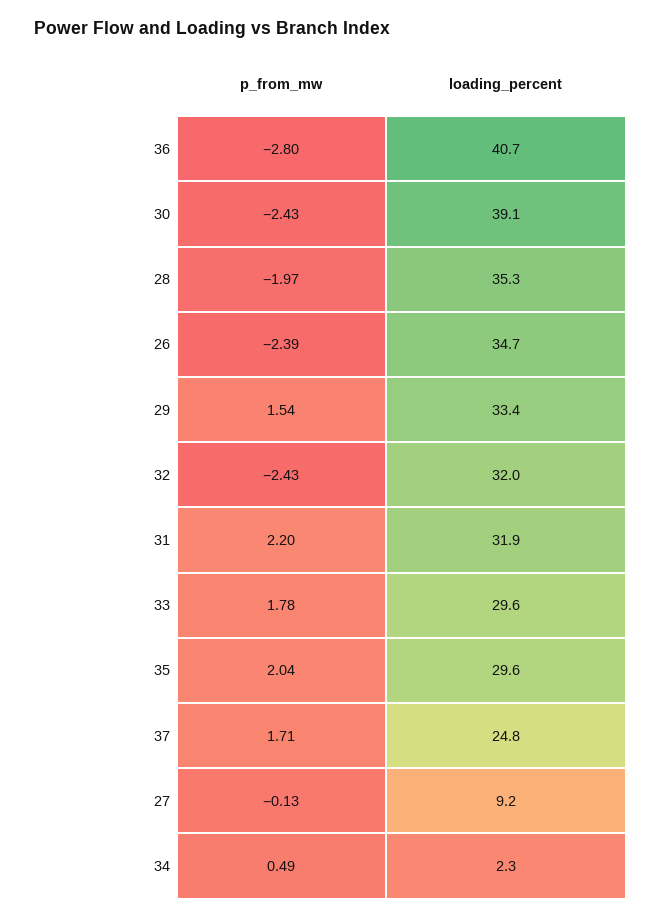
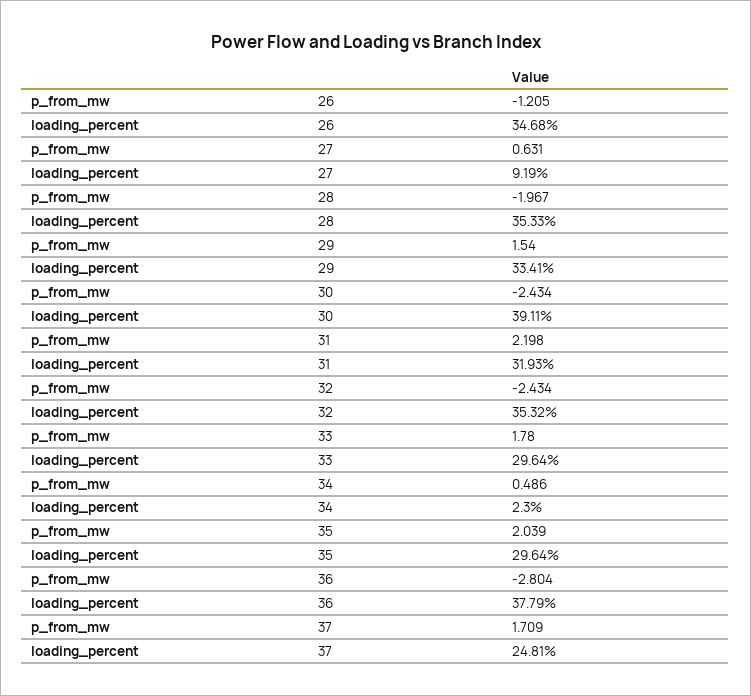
  {
    "p_from_mw": {
      "36": -2.804,
      "30": -2.434,
      "28": -1.967,
-     "26": -2.39,
+     "26": -1.205,
      "29": 1.54,
      "32": -2.434,
      "31": 2.198,
      "33": 1.78,
      "35": 2.039,
      "37": 1.709,
-     "27": -0.13,
+     "27": 0.631,
      "34": 0.486
    },
    "loading_percent": {
-     "36": 40.7,
+     "36": 37.79,
      "30": 39.11,
      "28": 35.33,
      "26": 34.68,
      "29": 33.41,
-     "32": 32,
+     "32": 35.32,
      "31": 31.93,
      "33": 29.64,
      "35": 29.64,
      "37": 24.81,
      "27": 9.19,
      "34": 2.3
    }
  }

